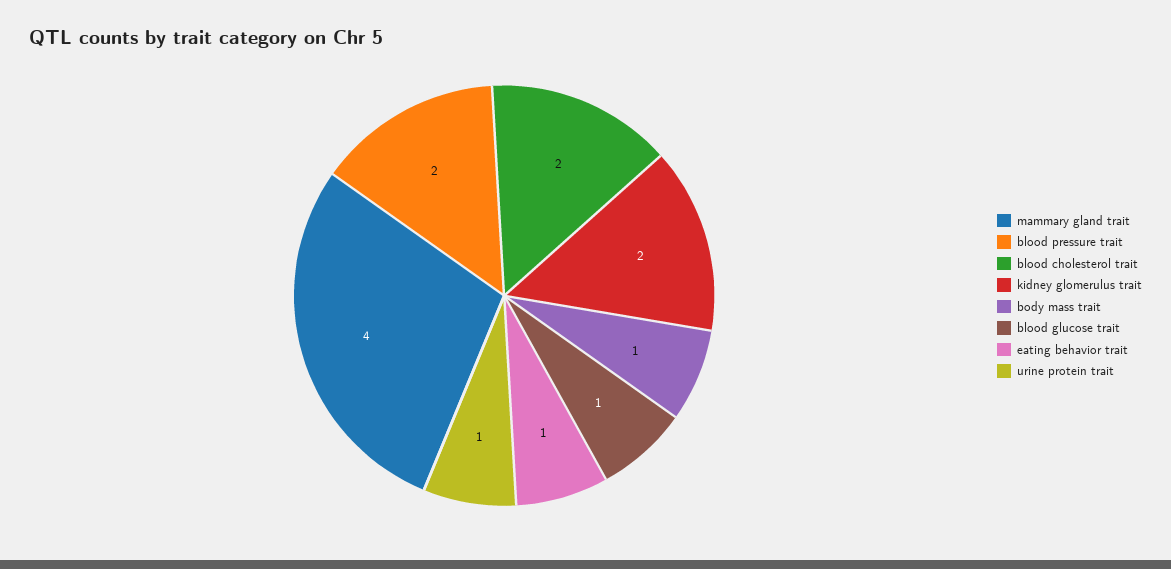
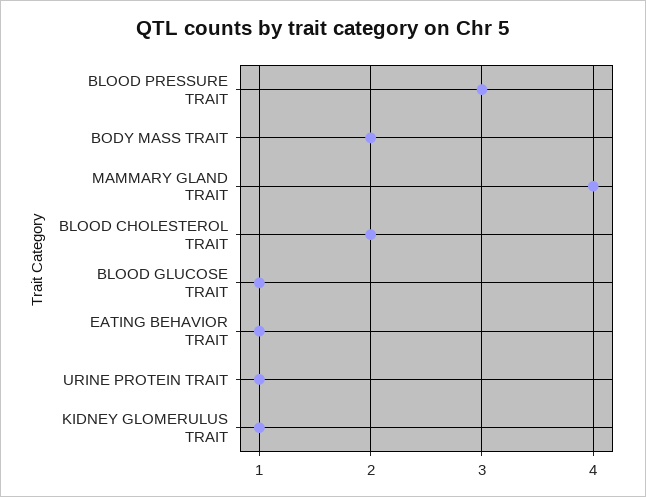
  {
    "mammary gland trait": 4,
-   "blood pressure trait": 2,
+   "blood pressure trait": 3,
    "blood cholesterol trait": 2,
-   "kidney glomerulus trait": 2,
+   "kidney glomerulus trait": 1,
-   "body mass trait": 1,
+   "body mass trait": 2,
    "blood glucose trait": 1,
    "eating behavior trait": 1,
    "urine protein trait": 1
  }

